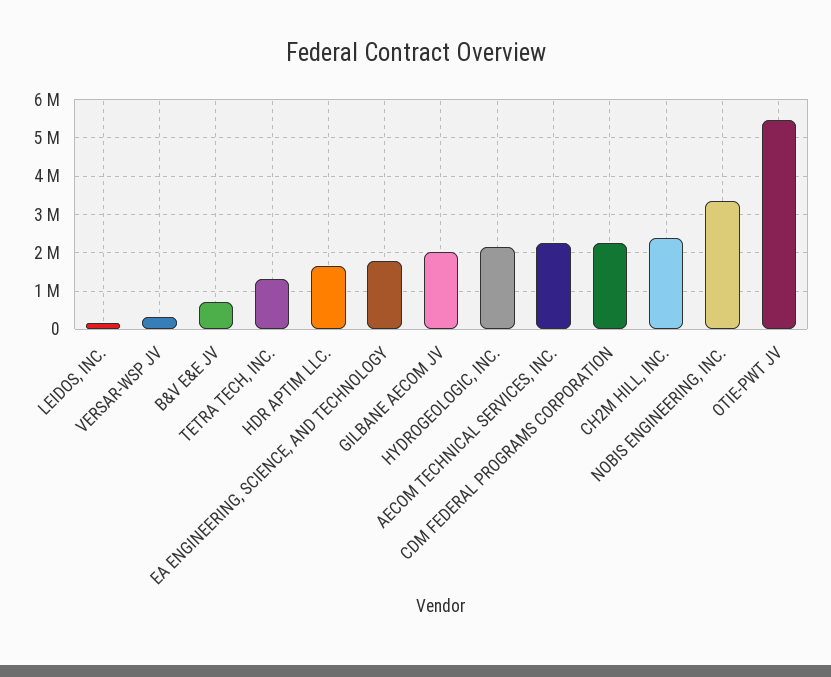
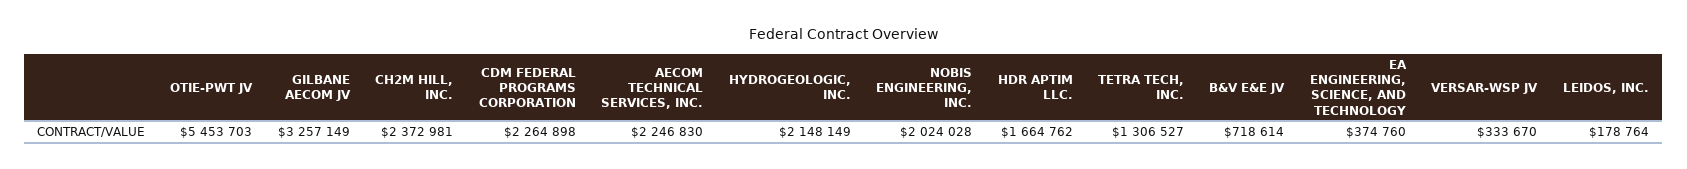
  {
    "LEIDOS, INC.": 178764,
    "VERSAR-WSP JV": 333670,
    "B&V E&E JV": 718614,
    "TETRA TECH, INC.": 1306527,
    "HDR APTIM LLC.": 1664762,
-   "EA ENGINEERING, SCIENCE, AND TECHNOLOGY": 1800000,
+   "EA ENGINEERING, SCIENCE, AND TECHNOLOGY": 374760,
-   "GILBANE AECOM JV": 2000000,
+   "GILBANE AECOM JV": 3257149,
    "HYDROGEOLOGIC, INC.": 2148149,
    "AECOM TECHNICAL SERVICES, INC.": 2246830,
    "CDM FEDERAL PROGRAMS CORPORATION": 2264898,
    "CH2M HILL, INC.": 2372981,
-   "NOBIS ENGINEERING, INC.": 3400000,
+   "NOBIS ENGINEERING, INC.": 2024028,
    "OTIE-PWT JV": 5453703
  }

